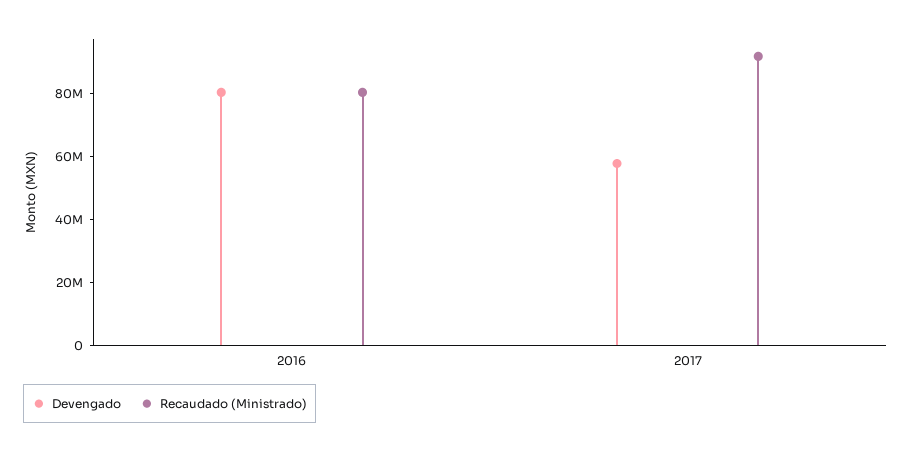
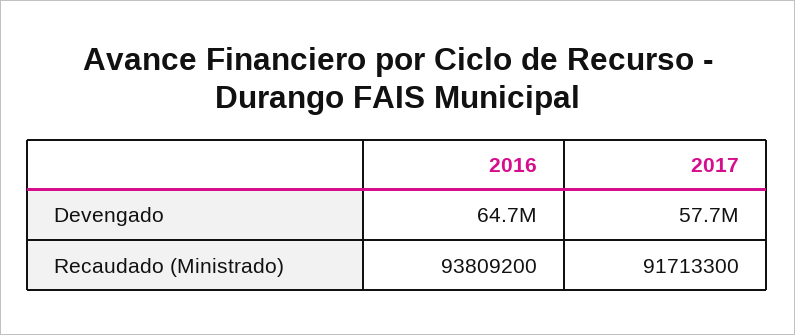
  {
    "Devengado": {
-     "2016": 80000000,
+     "2016": 64700000,
      "2017": 57700000
    },
    "Recaudado (Ministrado)": {
-     "2016": 80000000,
+     "2016": 93809200,
      "2017": 91713300
    }
  }

